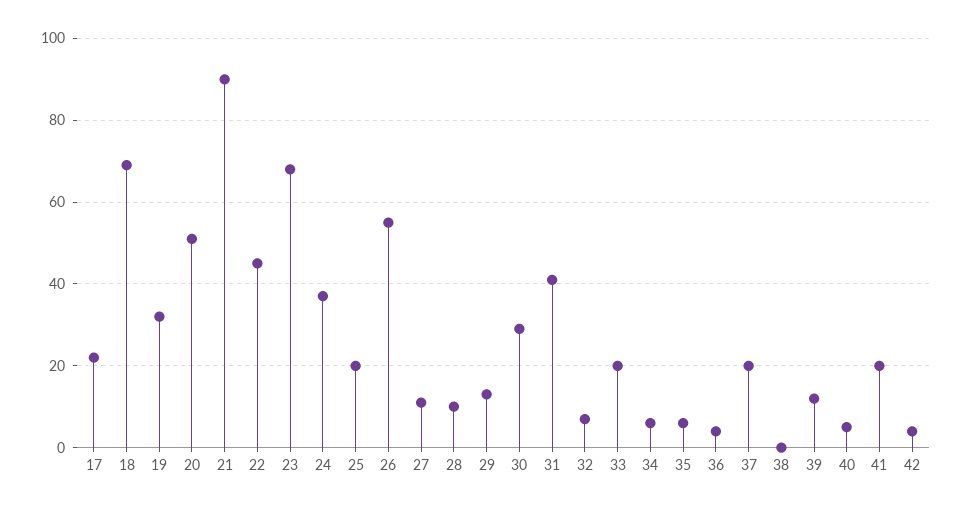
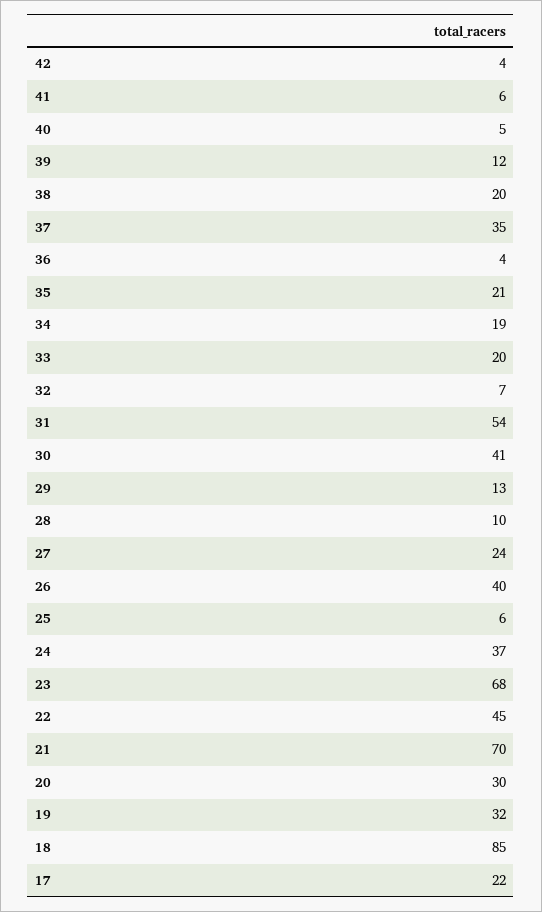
  {
    "17": 22,
-   "18": 70,
+   "18": 85,
    "19": 32,
-   "20": 50,
+   "20": 30,
-   "21": 90,
+   "21": 70,
    "22": 45,
    "23": 68,
    "24": 37,
-   "25": 20,
+   "25": 6,
-   "26": 55,
+   "26": 40,
-   "27": 10,
+   "27": 24,
    "28": 10,
    "29": 13,
-   "30": 30,
+   "30": 41,
-   "31": 40,
+   "31": 54,
    "32": 7,
    "33": 20,
-   "34": 5,
+   "34": 19,
-   "35": 5,
+   "35": 21,
    "36": 4,
-   "37": 20,
+   "37": 35,
-   "38": 0,
+   "38": 20,
    "39": 12,
    "40": 5,
-   "41": 20,
+   "41": 6,
    "42": 4
  }

